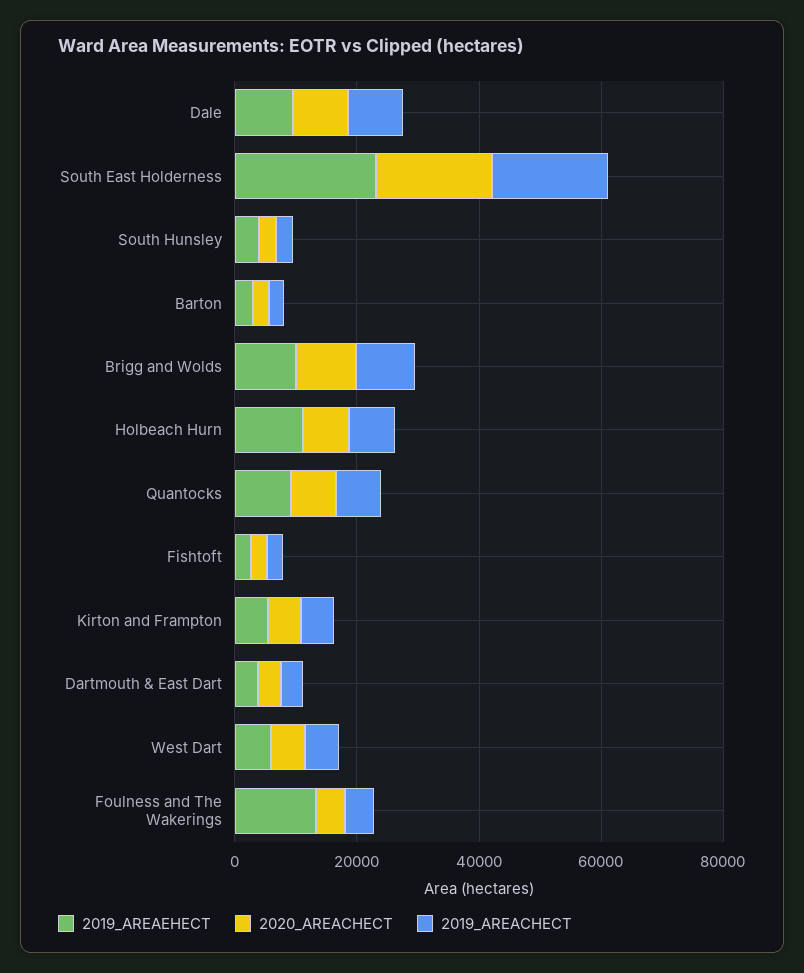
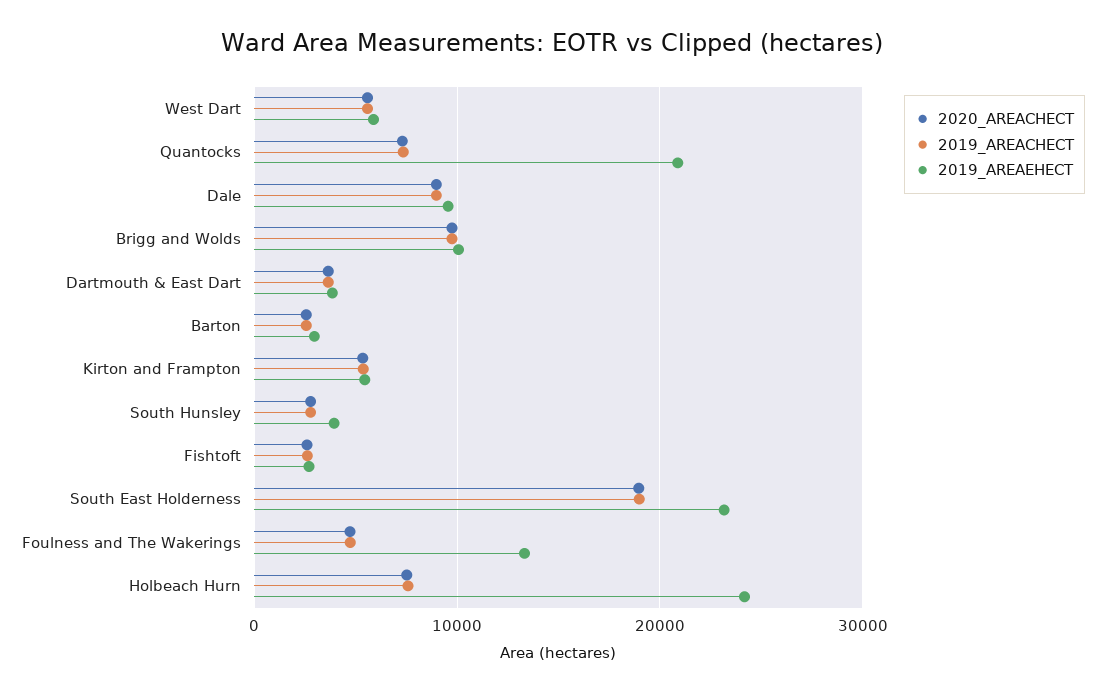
  {
    "2019_AREAEHECT": {
      "Dale": 10000,
      "South East Holderness": 23000,
      "South Hunsley": 4000,
      "Barton": 3000,
      "Brigg and Wolds": 10000,
-     "Holbeach Hurn": 10000,
+     "Holbeach Hurn": 24000,
-     "Quantocks": 10000,
+     "Quantocks": 21000,
      "Fishtoft": 3000,
      "Kirton and Frampton": 5000,
      "Dartmouth & East Dart": 4000,
      "West Dart": 6000,
      "Foulness and The Wakerings": 13000
    },
    "2020_AREACHECT": {
      "Dale": 9000,
      "South East Holderness": 19000,
      "South Hunsley": 3000,
      "Barton": 3000,
      "Brigg and Wolds": 10000,
      "Holbeach Hurn": 8000,
      "Quantocks": 7000,
      "Fishtoft": 3000,
      "Kirton and Frampton": 5000,
      "Dartmouth & East Dart": 4000,
      "West Dart": 6000,
      "Foulness and The Wakerings": 5000
    },
    "2019_AREACHECT": {
      "Dale": 9000,
      "South East Holderness": 19000,
      "South Hunsley": 3000,
      "Barton": 3000,
      "Brigg and Wolds": 10000,
      "Holbeach Hurn": 8000,
      "Quantocks": 7000,
      "Fishtoft": 3000,
      "Kirton and Frampton": 5000,
      "Dartmouth & East Dart": 4000,
      "West Dart": 6000,
      "Foulness and The Wakerings": 5000
    }
  }

